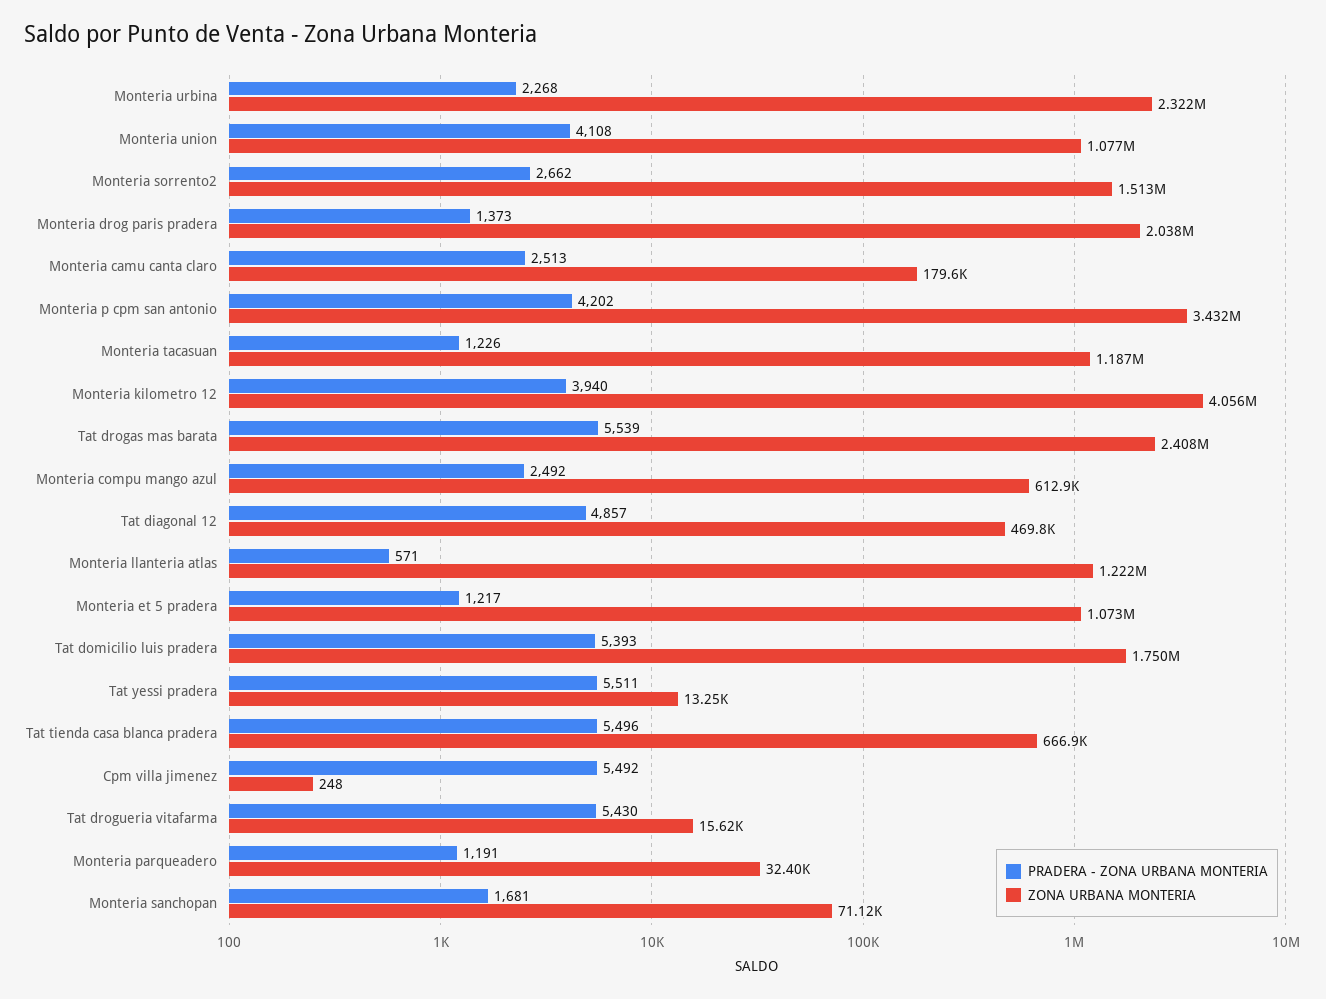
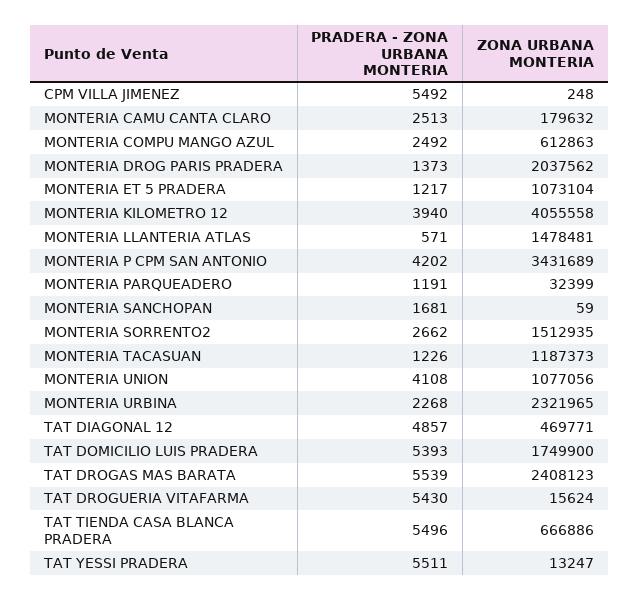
  {
    "PRADERA - ZONA URBANA MONTERIA": {
      "Monteria urbina": 2268,
      "Monteria union": 4108,
      "Monteria sorrento2": 2662,
      "Monteria drog paris pradera": 1373,
      "Monteria camu canta claro": 2513,
      "Monteria p cpm san antonio": 4202,
      "Monteria tacasuan": 1226,
      "Monteria kilometro 12": 3940,
      "Tat drogas mas barata": 5539,
      "Monteria compu mango azul": 2492,
      "Tat diagonal 12": 4857,
      "Monteria llanteria atlas": 571,
      "Monteria et 5 pradera": 1217,
      "Tat domicilio luis pradera": 5393,
      "Tat yessi pradera": 5511,
      "Tat tienda casa blanca pradera": 5496,
      "Cpm villa jimenez": 5492,
      "Tat drogueria vitafarma": 5430,
      "Monteria parqueadero": 1191,
      "Monteria sanchopan": 1681
    },
    "ZONA URBANA MONTERIA": {
      "Monteria urbina": 2321965,
      "Monteria union": 1077056,
      "Monteria sorrento2": 1512935,
      "Monteria drog paris pradera": 2037562,
      "Monteria camu canta claro": 179632,
      "Monteria p cpm san antonio": 3431689,
      "Monteria tacasuan": 1187373,
      "Monteria kilometro 12": 4055558,
      "Tat drogas mas barata": 2408123,
      "Monteria compu mango azul": 612863,
      "Tat diagonal 12": 469771,
-     "Monteria llanteria atlas": 1222000,
+     "Monteria llanteria atlas": 1478481,
      "Monteria et 5 pradera": 1073104,
      "Tat domicilio luis pradera": 1749900,
      "Tat yessi pradera": 13247,
      "Tat tienda casa blanca pradera": 666886,
      "Cpm villa jimenez": 248,
      "Tat drogueria vitafarma": 15624,
      "Monteria parqueadero": 32399,
-     "Monteria sanchopan": 71120
+     "Monteria sanchopan": 59
    }
  }

